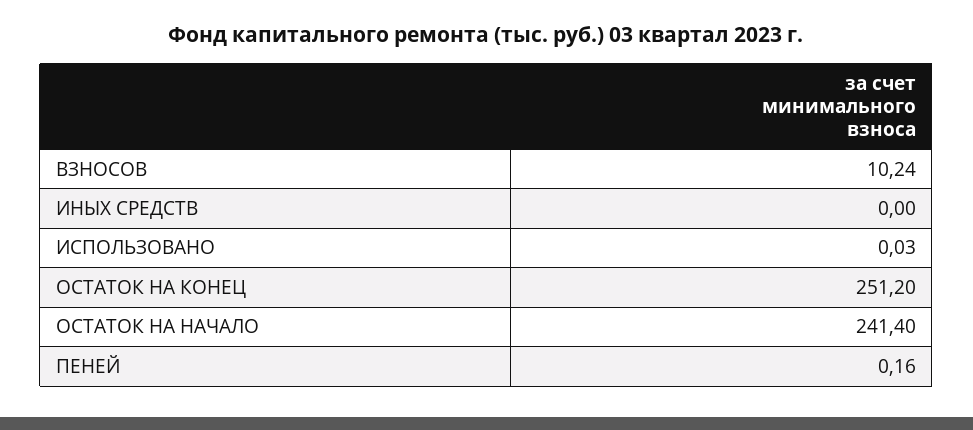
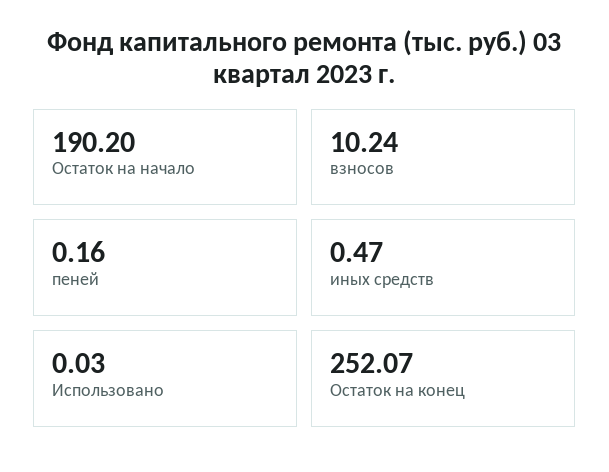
  {
    "ВЗНОСОВ": 10.24,
-   "ИНЫХ СРЕДСТВ": 0,
+   "ИНЫХ СРЕДСТВ": 0.47,
    "ИСПОЛЬЗОВАНО": 0.03,
-   "ОСТАТОК НА КОНЕЦ": 251.2,
+   "ОСТАТОК НА КОНЕЦ": 252.07,
-   "ОСТАТОК НА НАЧАЛО": 241.4,
+   "ОСТАТОК НА НАЧАЛО": 190.2,
    "ПЕНЕЙ": 0.16
  }

